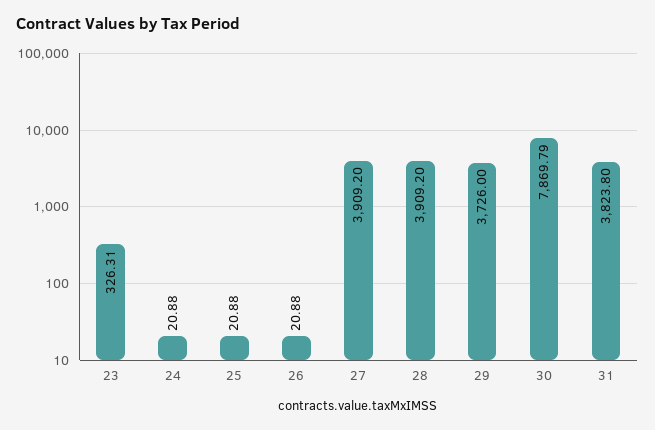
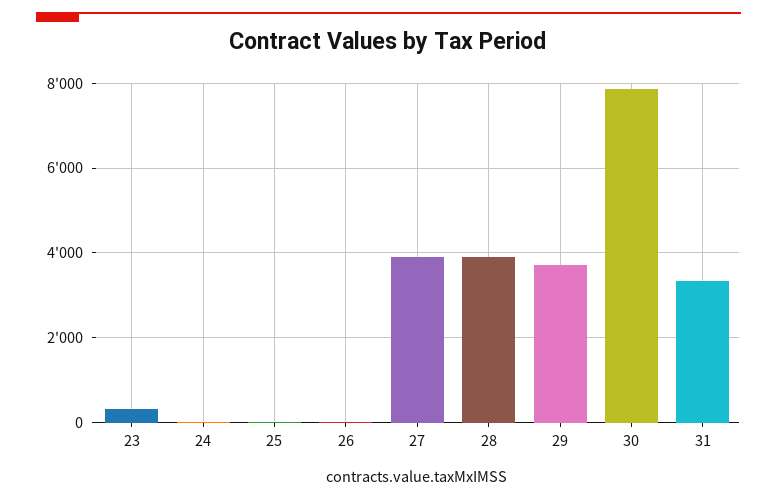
  {
    "23": 326.31,
    "24": 20.88,
    "25": 20.88,
    "26": 20.88,
    "27": 3909.2,
    "28": 3909.2,
    "29": 3726,
    "30": 7869.79,
-   "31": 3823.8
+   "31": 3400
  }

